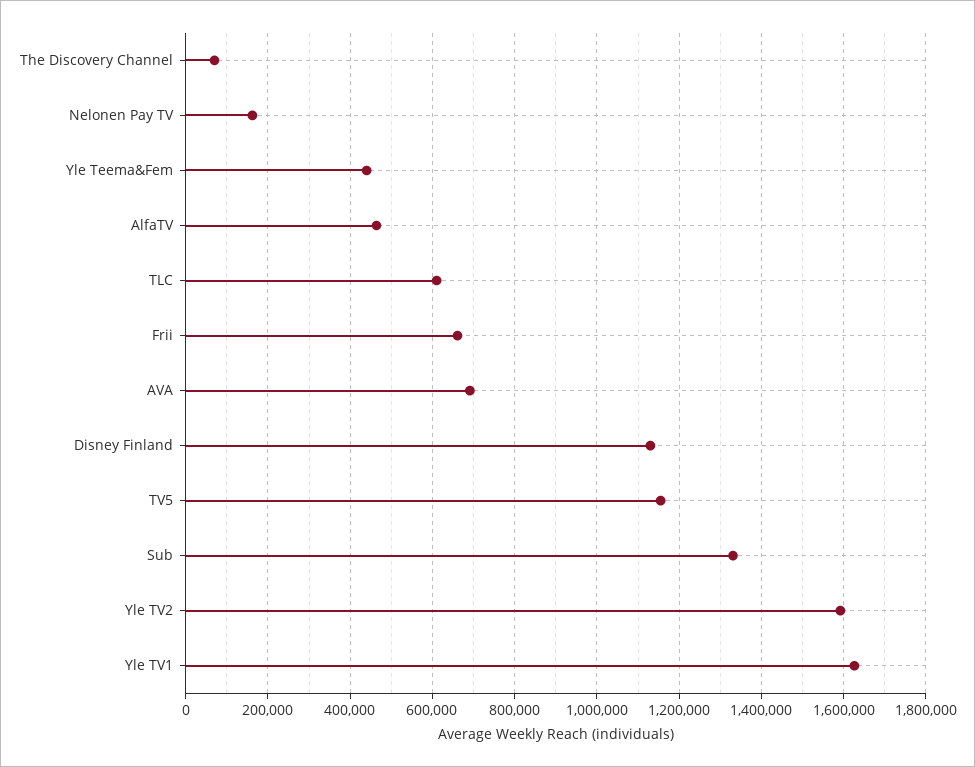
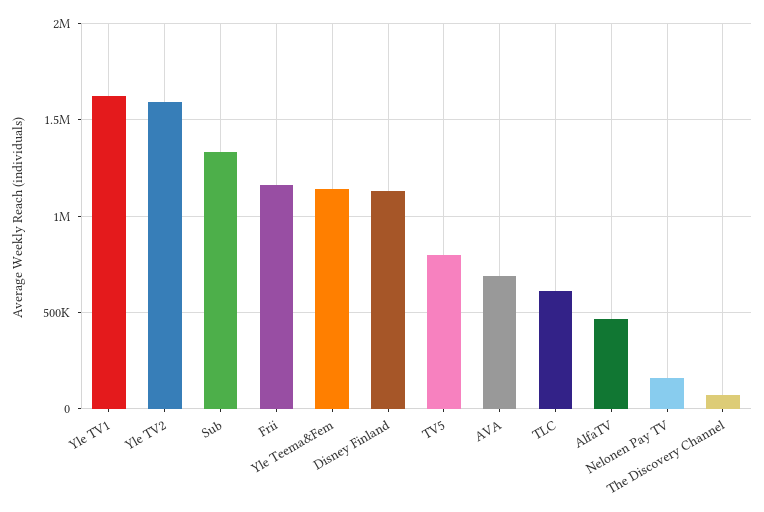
  {
    "The Discovery Channel": 80000,
    "Nelonen Pay TV": 160000,
-   "Yle Teema&Fem": 440000,
+   "Yle Teema&Fem": 1150000,
    "AlfaTV": 460000,
    "TLC": 620000,
-   "Frii": 660000,
+   "Frii": 1150000,
    "AVA": 700000,
    "Disney Finland": 1140000,
-   "TV5": 1160000,
+   "TV5": 800000,
    "Sub": 1340000,
    "Yle TV2": 1600000,
    "Yle TV1": 1620000
  }

